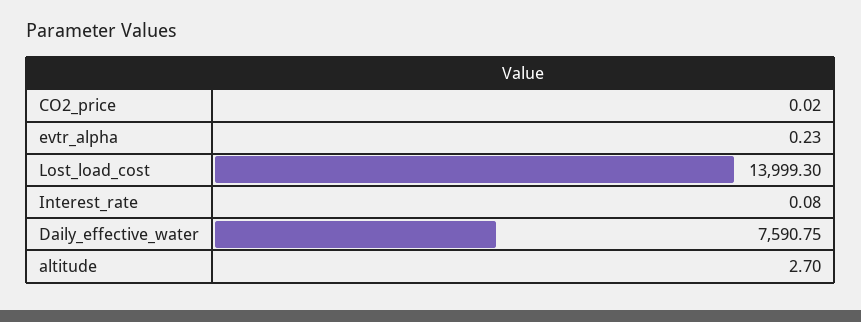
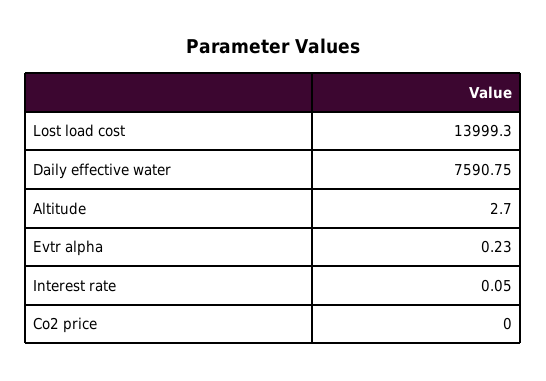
  {
-   "CO2_price": 0.02,
+   "CO2_price": 0,
    "evtr_alpha": 0.23,
    "Lost_load_cost": 13999.3,
-   "Interest_rate": 0.08,
+   "Interest_rate": 0.05,
    "Daily_effective_water": 7590.75,
    "altitude": 2.7
  }

